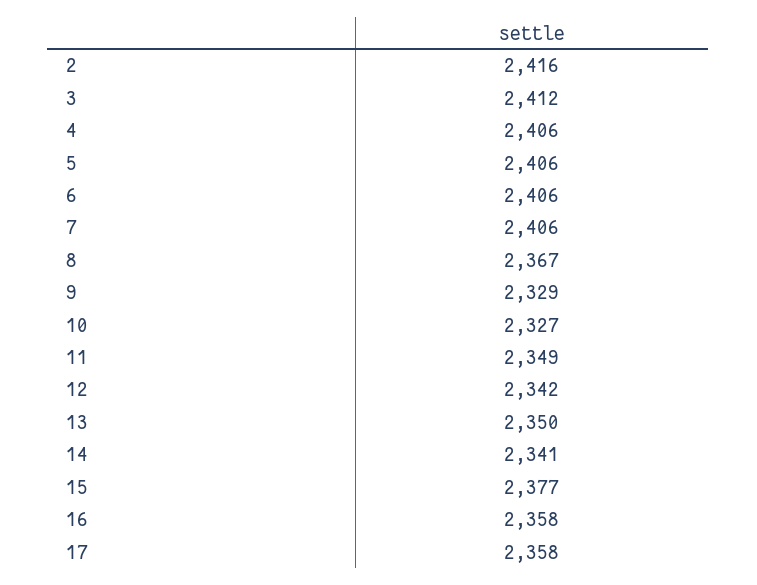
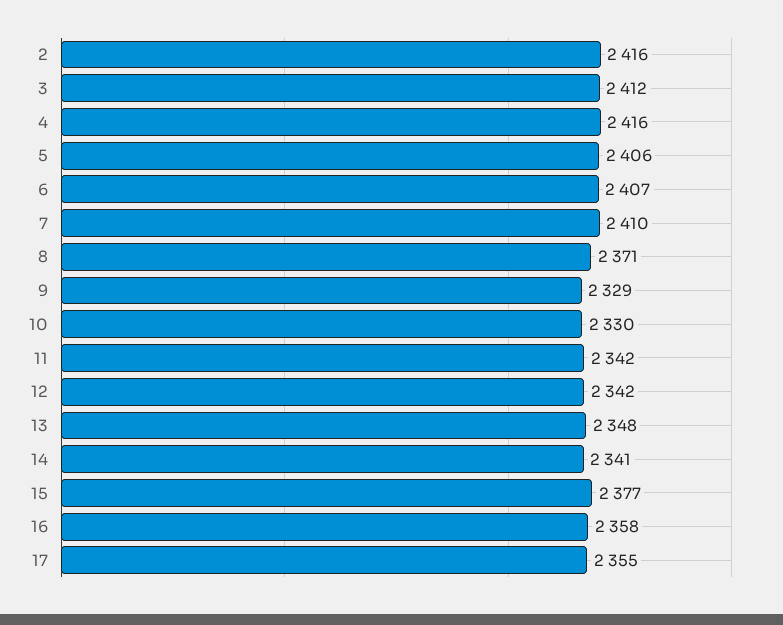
  {
    "2": 2416,
    "3": 2412,
-   "4": 2406,
+   "4": 2416,
    "5": 2406,
-   "6": 2406,
+   "6": 2407,
-   "7": 2406,
+   "7": 2410,
-   "8": 2367,
+   "8": 2371,
    "9": 2329,
-   "10": 2327,
+   "10": 2330,
-   "11": 2349,
+   "11": 2342,
    "12": 2342,
-   "13": 2350,
+   "13": 2348,
    "14": 2341,
    "15": 2377,
    "16": 2358,
-   "17": 2358
+   "17": 2355
  }

